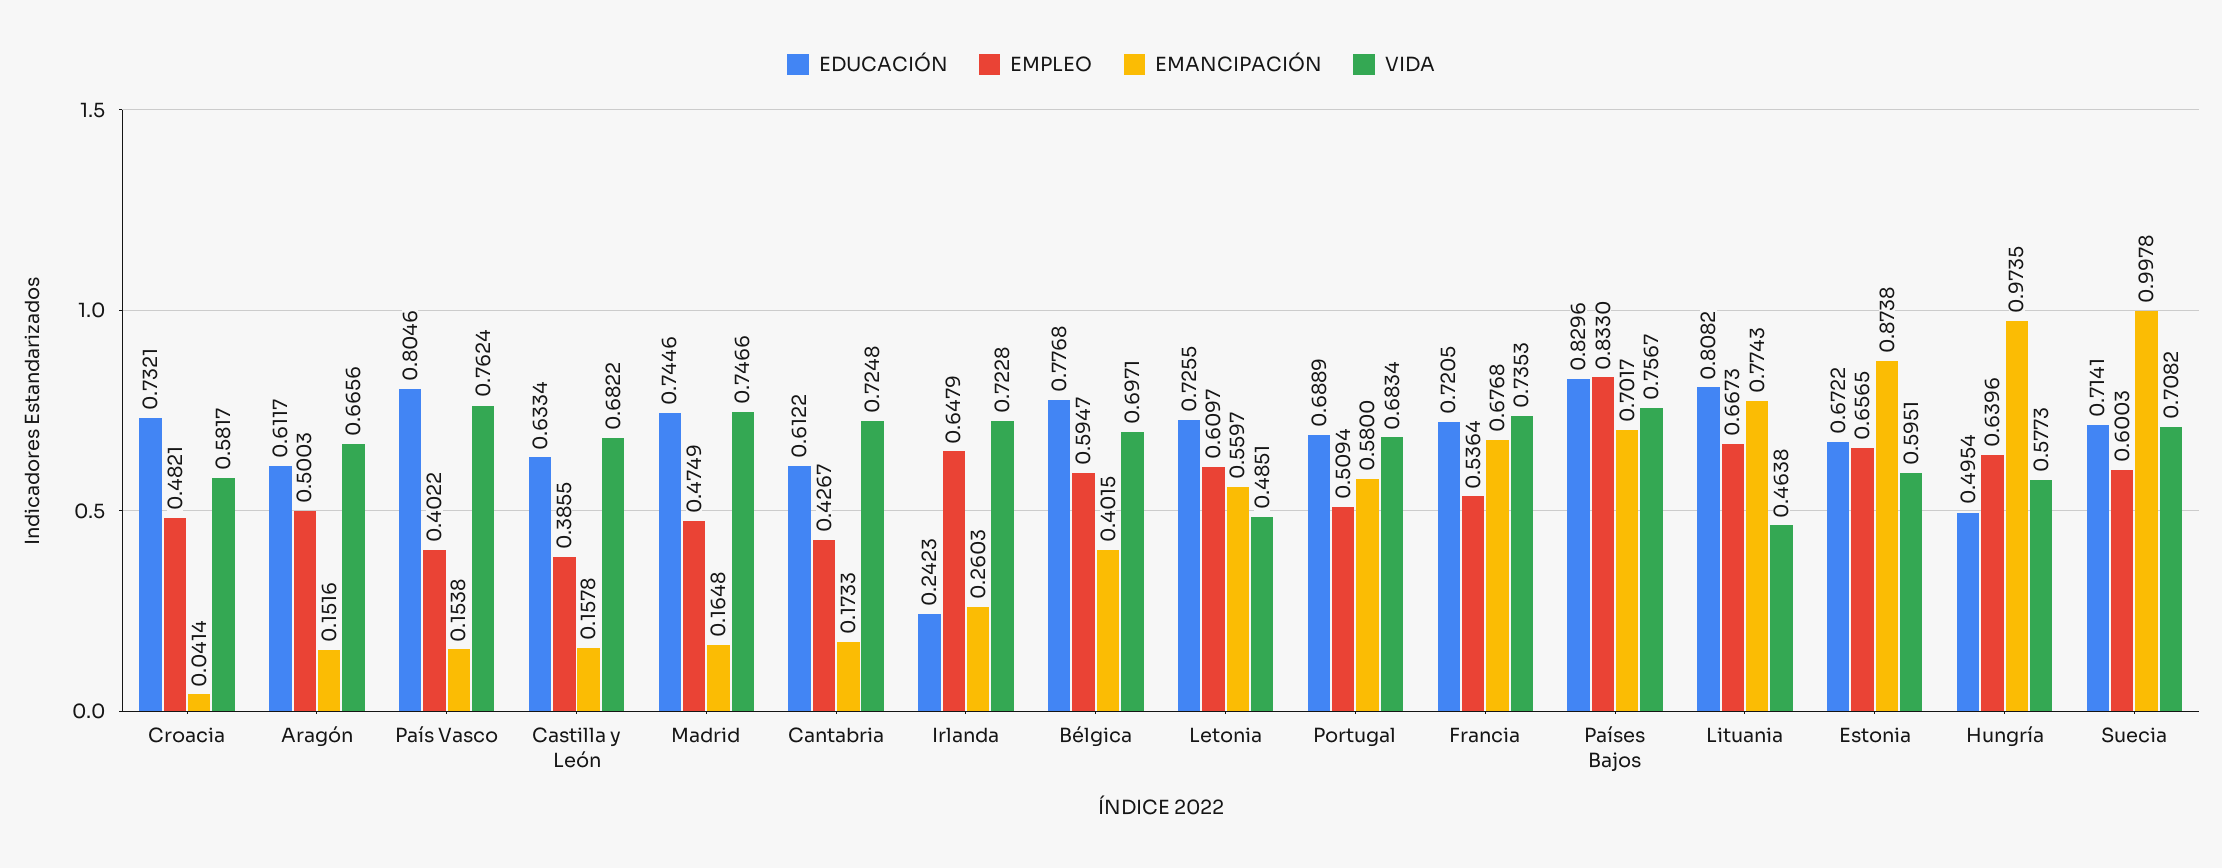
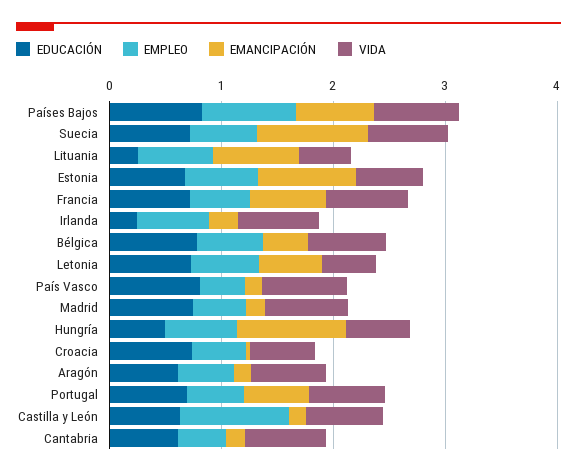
  {
    "EDUCACIÓN": {
      "Croacia": 0.7321,
      "Aragón": 0.6117,
      "País Vasco": 0.8046,
      "Castilla y León": 0.6334,
      "Madrid": 0.7446,
      "Cantabria": 0.6122,
      "Irlanda": 0.2423,
      "Bélgica": 0.7768,
      "Letonia": 0.7255,
      "Portugal": 0.6889,
      "Francia": 0.7205,
      "Países Bajos": 0.8296,
-     "Lituania": 0.8082,
+     "Lituania": 0.2,
      "Estonia": 0.6722,
      "Hungría": 0.4954,
      "Suecia": 0.7141
    },
    "EMPLEO": {
      "Croacia": 0.4821,
      "Aragón": 0.5003,
      "País Vasco": 0.4022,
-     "Castilla y León": 0.3855,
+     "Castilla y León": 1,
      "Madrid": 0.4749,
      "Cantabria": 0.4267,
      "Irlanda": 0.6479,
      "Bélgica": 0.5947,
      "Letonia": 0.6097,
      "Portugal": 0.5094,
      "Francia": 0.5364,
      "Países Bajos": 0.833,
      "Lituania": 0.6673,
      "Estonia": 0.6565,
      "Hungría": 0.6396,
      "Suecia": 0.6003
    },
    "EMANCIPACIÓN": {
      "Croacia": 0.0414,
      "Aragón": 0.1516,
      "País Vasco": 0.1538,
      "Castilla y León": 0.1578,
      "Madrid": 0.1648,
      "Cantabria": 0.1733,
      "Irlanda": 0.2603,
      "Bélgica": 0.4015,
      "Letonia": 0.5597,
      "Portugal": 0.58,
      "Francia": 0.6768,
      "Países Bajos": 0.7017,
      "Lituania": 0.7743,
      "Estonia": 0.8738,
      "Hungría": 0.9735,
      "Suecia": 0.9978
    },
    "VIDA": {
      "Croacia": 0.5817,
      "Aragón": 0.6656,
      "País Vasco": 0.7624,
      "Castilla y León": 0.6822,
      "Madrid": 0.7466,
      "Cantabria": 0.7248,
      "Irlanda": 0.7228,
      "Bélgica": 0.6971,
      "Letonia": 0.4851,
      "Portugal": 0.6834,
      "Francia": 0.7353,
      "Países Bajos": 0.7567,
      "Lituania": 0.4638,
      "Estonia": 0.5951,
      "Hungría": 0.5773,
      "Suecia": 0.7082
    }
  }

